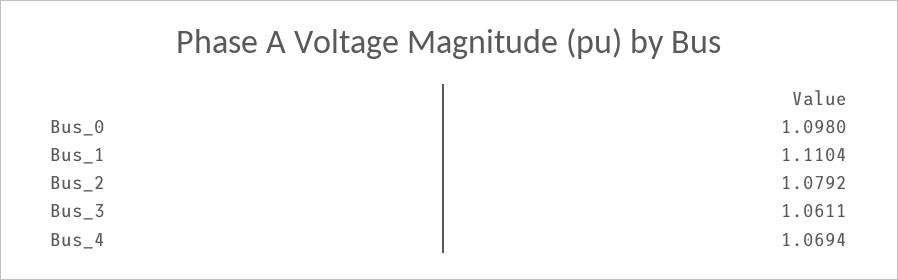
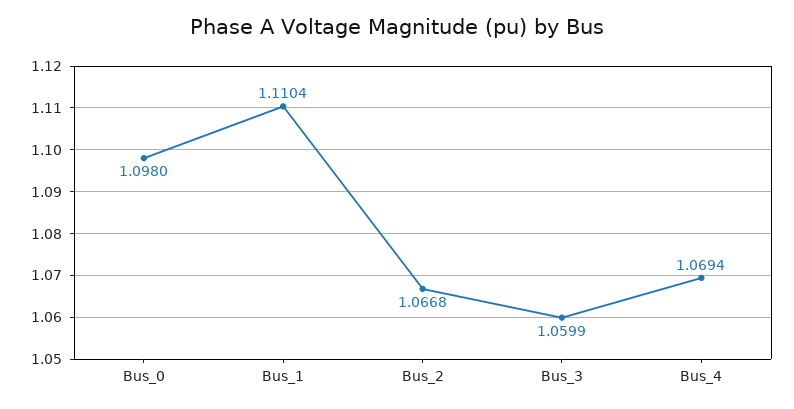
  {
    "Bus_0": 1.098,
    "Bus_1": 1.1104,
-   "Bus_2": 1.0792,
+   "Bus_2": 1.0668,
-   "Bus_3": 1.0611,
+   "Bus_3": 1.0599,
    "Bus_4": 1.0694
  }

